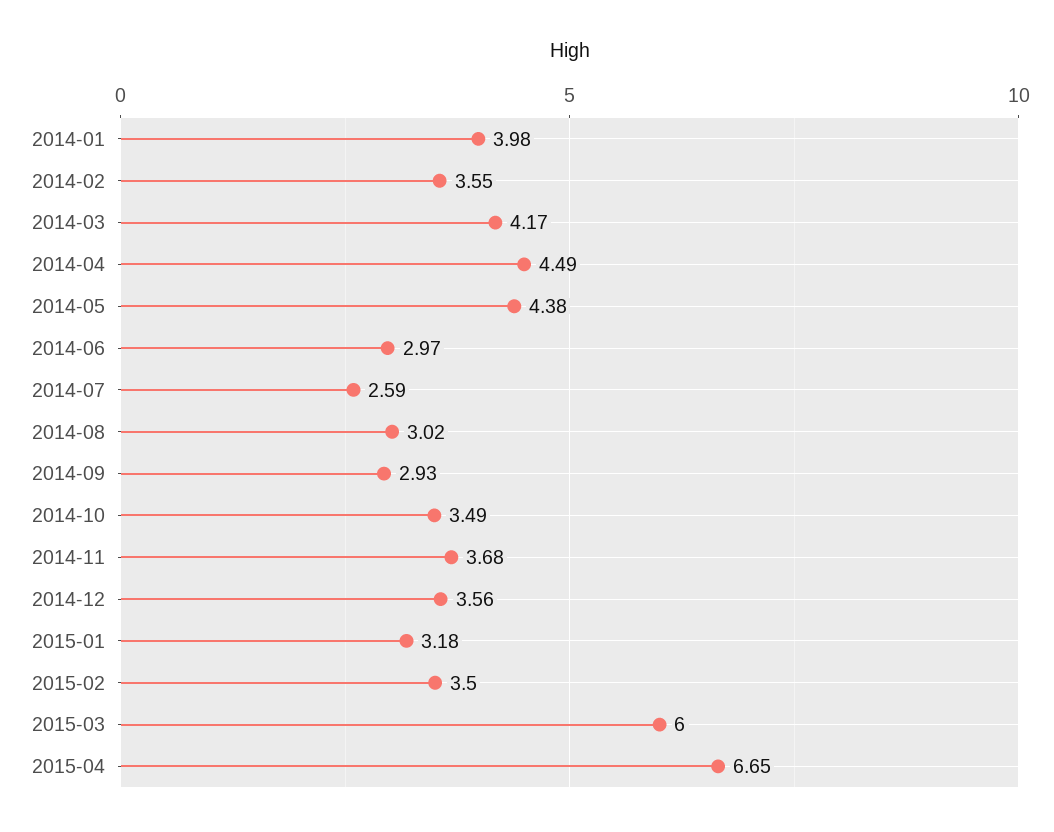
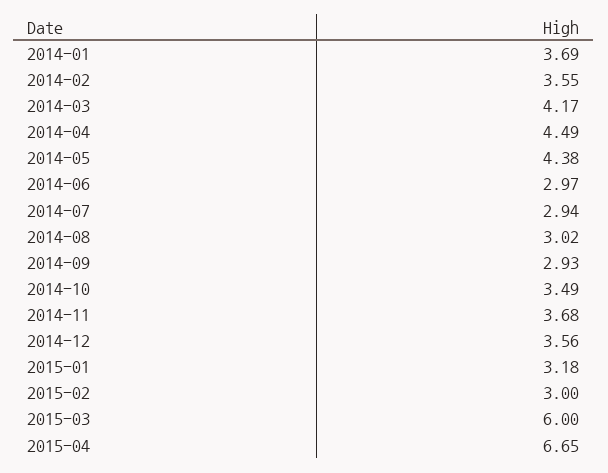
  {
-   "2014-01": 3.98,
+   "2014-01": 3.69,
    "2014-02": 3.55,
    "2014-03": 4.17,
    "2014-04": 4.49,
    "2014-05": 4.38,
    "2014-06": 2.97,
-   "2014-07": 2.59,
+   "2014-07": 2.94,
    "2014-08": 3.02,
    "2014-09": 2.93,
    "2014-10": 3.49,
    "2014-11": 3.68,
    "2014-12": 3.56,
    "2015-01": 3.18,
-   "2015-02": 3.5,
+   "2015-02": 3,
    "2015-03": 6,
    "2015-04": 6.65
  }

